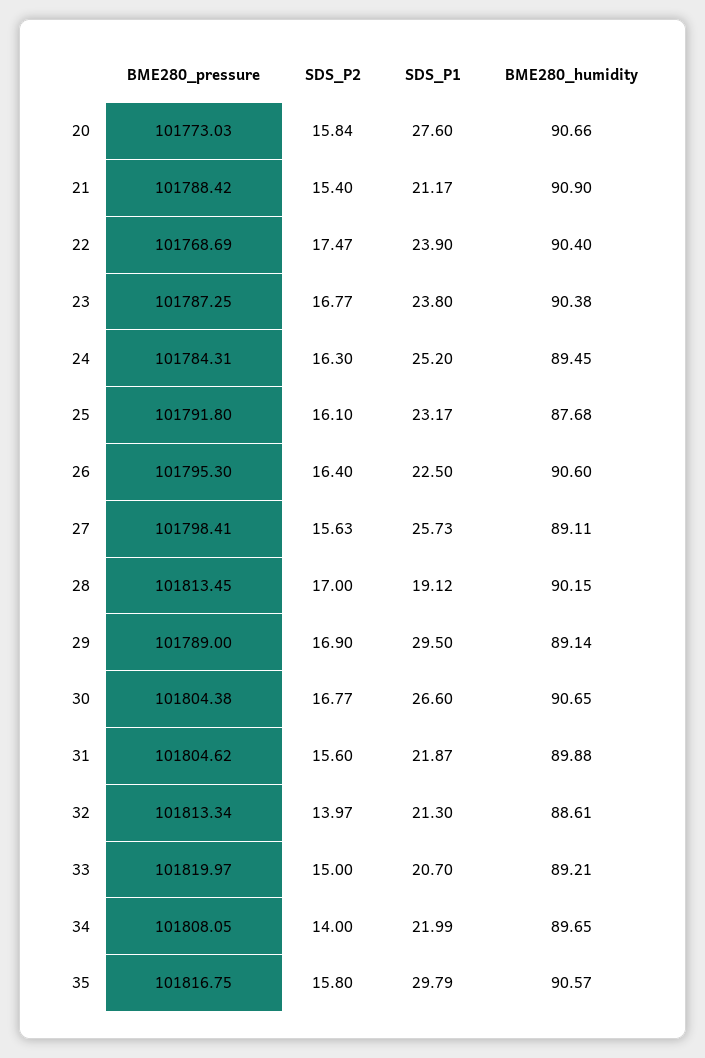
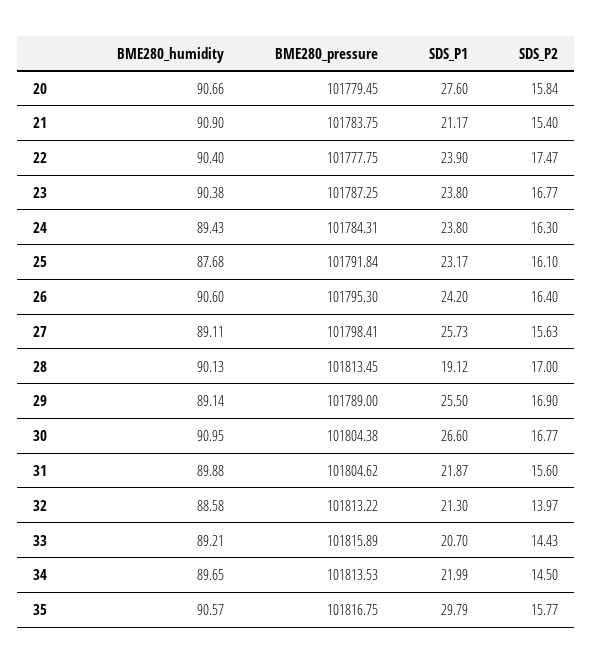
  {
    "BME280_pressure": {
-     "20": 101773.03,
+     "20": 101779.45,
-     "21": 101788.42,
+     "21": 101783.75,
-     "22": 101768.69,
+     "22": 101777.75,
      "23": 101787.25,
      "24": 101784.31,
-     "25": 101791.8,
+     "25": 101791.84,
      "26": 101795.3,
      "27": 101798.41,
      "28": 101813.45,
      "29": 101789,
      "30": 101804.38,
      "31": 101804.62,
-     "32": 101813.34,
+     "32": 101813.22,
-     "33": 101819.97,
+     "33": 101815.89,
-     "34": 101808.05,
+     "34": 101813.53,
      "35": 101816.75
    },
    "SDS_P2": {
      "20": 15.84,
      "21": 15.4,
      "22": 17.47,
      "23": 16.77,
      "24": 16.3,
      "25": 16.1,
      "26": 16.4,
      "27": 15.63,
      "28": 17,
      "29": 16.9,
      "30": 16.77,
      "31": 15.6,
      "32": 13.97,
-     "33": 15,
+     "33": 14.43,
-     "34": 14,
+     "34": 14.5,
-     "35": 15.8
+     "35": 15.77
    },
    "SDS_P1": {
      "20": 27.6,
      "21": 21.17,
      "22": 23.9,
      "23": 23.8,
-     "24": 25.2,
+     "24": 23.8,
      "25": 23.17,
-     "26": 22.5,
+     "26": 24.2,
      "27": 25.73,
      "28": 19.12,
-     "29": 29.5,
+     "29": 25.5,
      "30": 26.6,
      "31": 21.87,
      "32": 21.3,
      "33": 20.7,
      "34": 21.99,
      "35": 29.79
    },
    "BME280_humidity": {
      "20": 90.66,
      "21": 90.9,
      "22": 90.4,
      "23": 90.38,
-     "24": 89.45,
+     "24": 89.43,
      "25": 87.68,
      "26": 90.6,
      "27": 89.11,
-     "28": 90.15,
+     "28": 90.13,
      "29": 89.14,
-     "30": 90.65,
+     "30": 90.95,
      "31": 89.88,
-     "32": 88.61,
+     "32": 88.58,
      "33": 89.21,
      "34": 89.65,
      "35": 90.57
    }
  }

